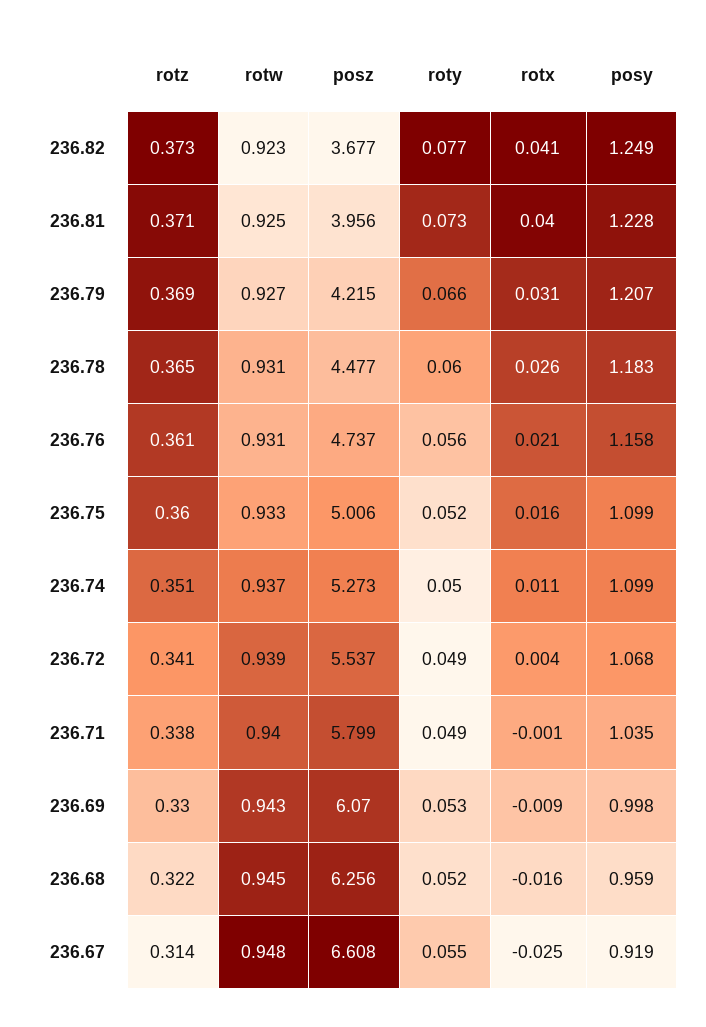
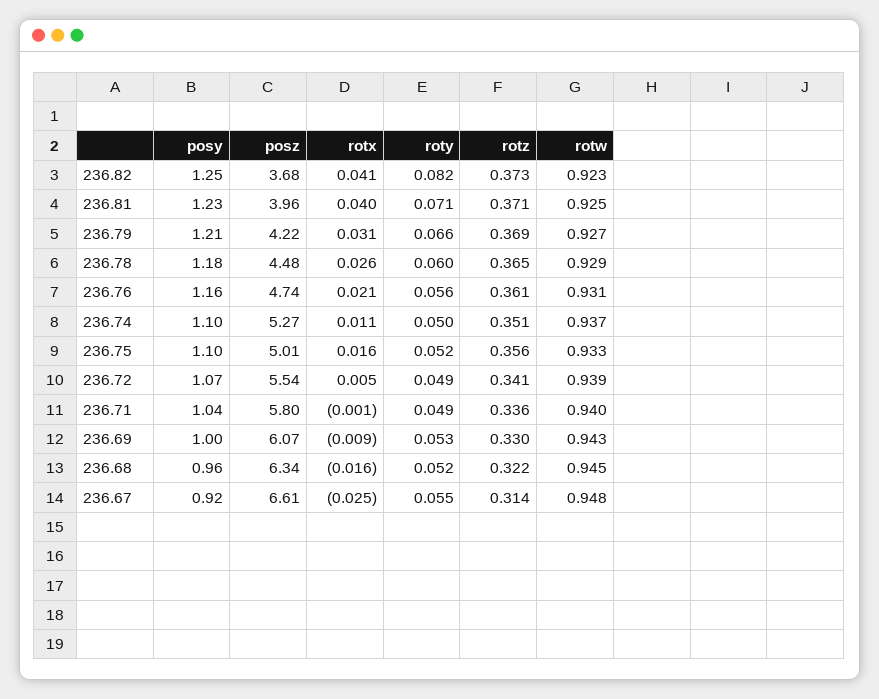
  {
    "rotz": {
      "236.82": 0.373,
      "236.81": 0.371,
      "236.79": 0.369,
      "236.78": 0.365,
      "236.76": 0.361,
-     "236.75": 0.36,
+     "236.75": 0.356,
      "236.74": 0.351,
      "236.72": 0.341,
-     "236.71": 0.338,
+     "236.71": 0.336,
      "236.69": 0.33,
      "236.68": 0.322,
      "236.67": 0.314
    },
    "rotw": {
      "236.82": 0.923,
      "236.81": 0.925,
      "236.79": 0.927,
-     "236.78": 0.931,
+     "236.78": 0.929,
      "236.76": 0.931,
      "236.75": 0.933,
      "236.74": 0.937,
      "236.72": 0.939,
      "236.71": 0.94,
      "236.69": 0.943,
      "236.68": 0.945,
      "236.67": 0.948
    },
    "posz": {
      "236.82": 3.677,
      "236.81": 3.956,
      "236.79": 4.215,
      "236.78": 4.477,
      "236.76": 4.737,
      "236.75": 5.006,
      "236.74": 5.273,
      "236.72": 5.537,
      "236.71": 5.799,
      "236.69": 6.07,
-     "236.68": 6.256,
+     "236.68": 6.34,
      "236.67": 6.608
    },
    "roty": {
-     "236.82": 0.077,
+     "236.82": 0.082,
-     "236.81": 0.073,
+     "236.81": 0.071,
      "236.79": 0.066,
      "236.78": 0.06,
      "236.76": 0.056,
      "236.75": 0.052,
      "236.74": 0.05,
      "236.72": 0.049,
      "236.71": 0.049,
      "236.69": 0.053,
      "236.68": 0.052,
      "236.67": 0.055
    },
    "rotx": {
      "236.82": 0.041,
      "236.81": 0.04,
      "236.79": 0.031,
      "236.78": 0.026,
      "236.76": 0.021,
      "236.75": 0.016,
      "236.74": 0.011,
-     "236.72": 0.004,
+     "236.72": 0.005,
      "236.71": -0.001,
      "236.69": -0.009,
      "236.68": -0.016,
      "236.67": -0.025
    },
    "posy": {
      "236.82": 1.249,
      "236.81": 1.228,
      "236.79": 1.207,
      "236.78": 1.183,
      "236.76": 1.158,
      "236.75": 1.099,
      "236.74": 1.099,
      "236.72": 1.068,
      "236.71": 1.035,
      "236.69": 0.998,
      "236.68": 0.959,
      "236.67": 0.919
    }
  }

